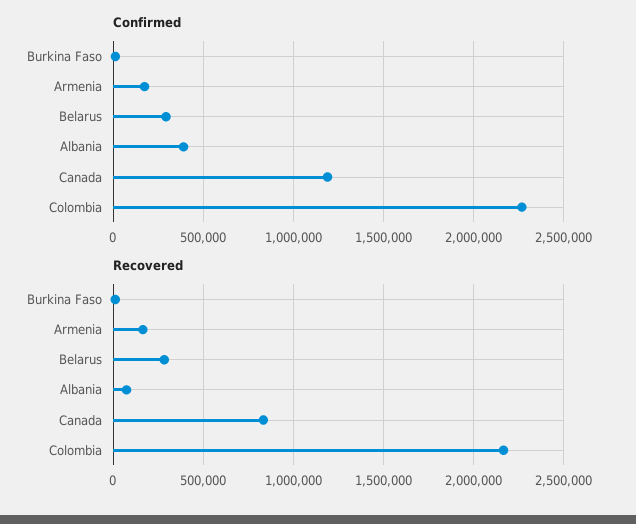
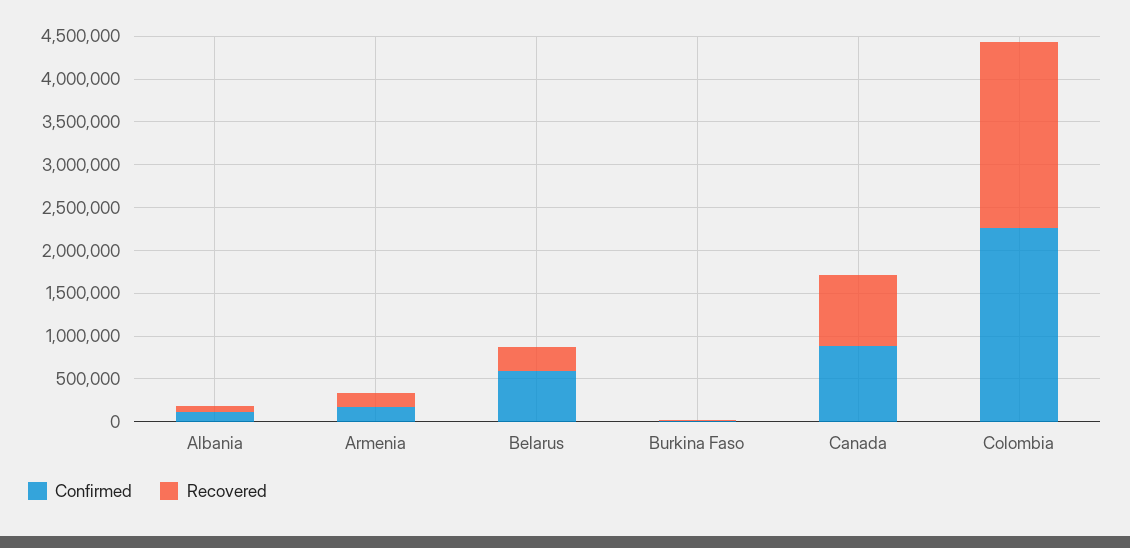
  {
    "Confirmed": {
      "Burkina Faso": 0,
      "Armenia": 150000,
-     "Belarus": 300000,
+     "Belarus": 600000,
-     "Albania": 400000,
+     "Albania": 100000,
-     "Canada": 1200000,
+     "Canada": 900000,
      "Colombia": 2250000
    },
    "Recovered": {
      "Burkina Faso": 0,
      "Armenia": 150000,
      "Belarus": 300000,
      "Albania": 50000,
      "Canada": 850000,
      "Colombia": 2150000
    }
  }

